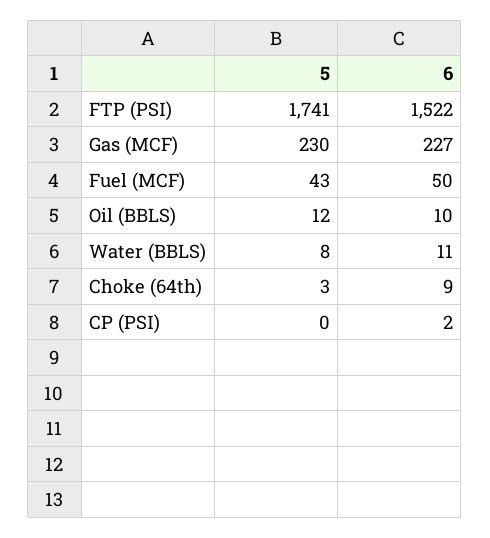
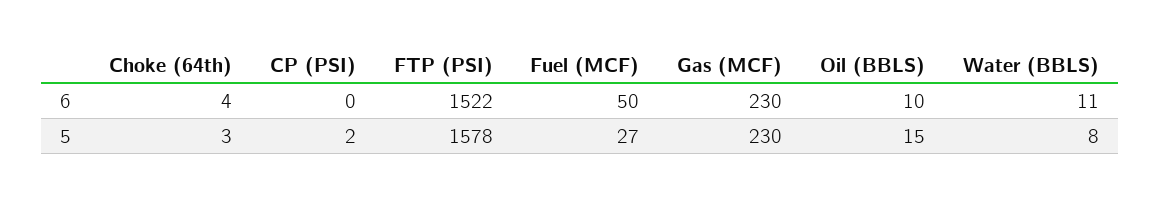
  {
    "5": {
-     "FTP (PSI)": 1741,
+     "FTP (PSI)": 1578,
      "Gas (MCF)": 230,
-     "Fuel (MCF)": 43,
+     "Fuel (MCF)": 27,
-     "Oil (BBLS)": 12,
+     "Oil (BBLS)": 15,
      "Water (BBLS)": 8,
      "Choke (64th)": 3,
-     "CP (PSI)": 0
+     "CP (PSI)": 2
    },
    "6": {
      "FTP (PSI)": 1522,
-     "Gas (MCF)": 227,
+     "Gas (MCF)": 230,
      "Fuel (MCF)": 50,
      "Oil (BBLS)": 10,
      "Water (BBLS)": 11,
-     "Choke (64th)": 9,
+     "Choke (64th)": 4,
-     "CP (PSI)": 2
+     "CP (PSI)": 0
    }
  }

